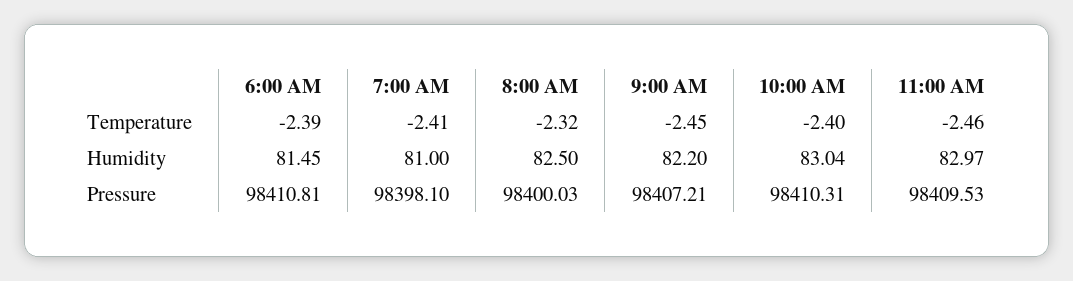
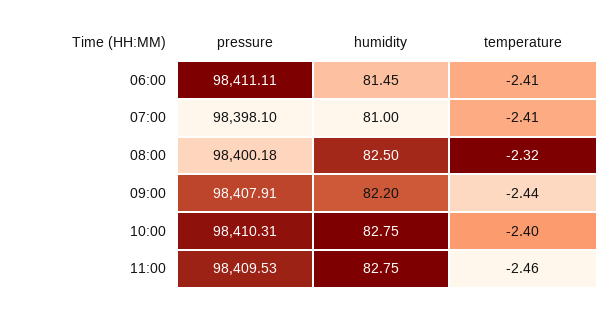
  {
    "6:00 AM": {
-     "Temperature": -2.39,
+     "Temperature": -2.41,
      "Humidity": 81.45,
-     "Pressure": 98410.81
+     "Pressure": 98411.11
    },
    "7:00 AM": {
      "Temperature": -2.41,
      "Humidity": 81,
      "Pressure": 98398.1
    },
    "8:00 AM": {
      "Temperature": -2.32,
      "Humidity": 82.5,
-     "Pressure": 98400.03
+     "Pressure": 98400.18
    },
    "9:00 AM": {
-     "Temperature": -2.45,
+     "Temperature": -2.44,
      "Humidity": 82.2,
-     "Pressure": 98407.21
+     "Pressure": 98407.91
    },
    "10:00 AM": {
      "Temperature": -2.4,
-     "Humidity": 83.04,
+     "Humidity": 82.75,
      "Pressure": 98410.31
    },
    "11:00 AM": {
      "Temperature": -2.46,
-     "Humidity": 82.97,
+     "Humidity": 82.75,
      "Pressure": 98409.53
    }
  }

